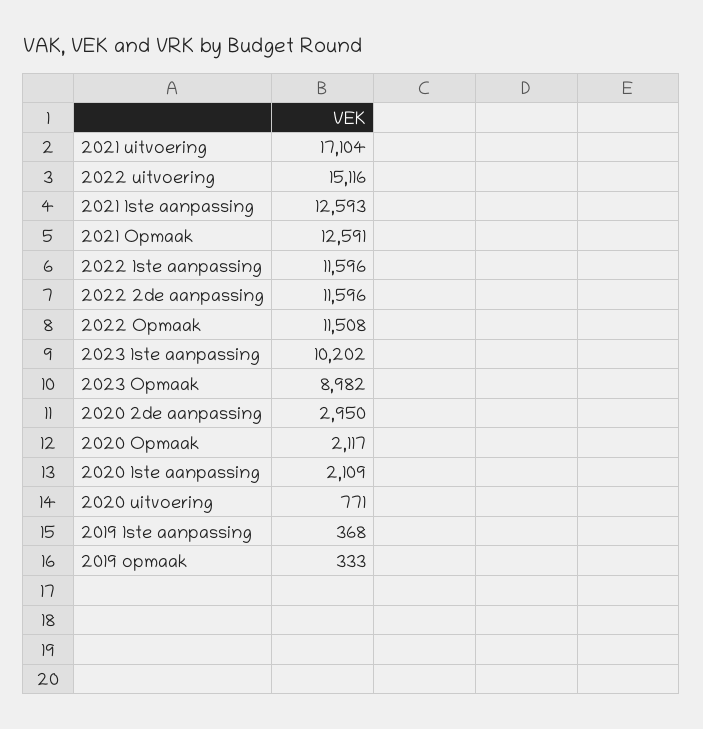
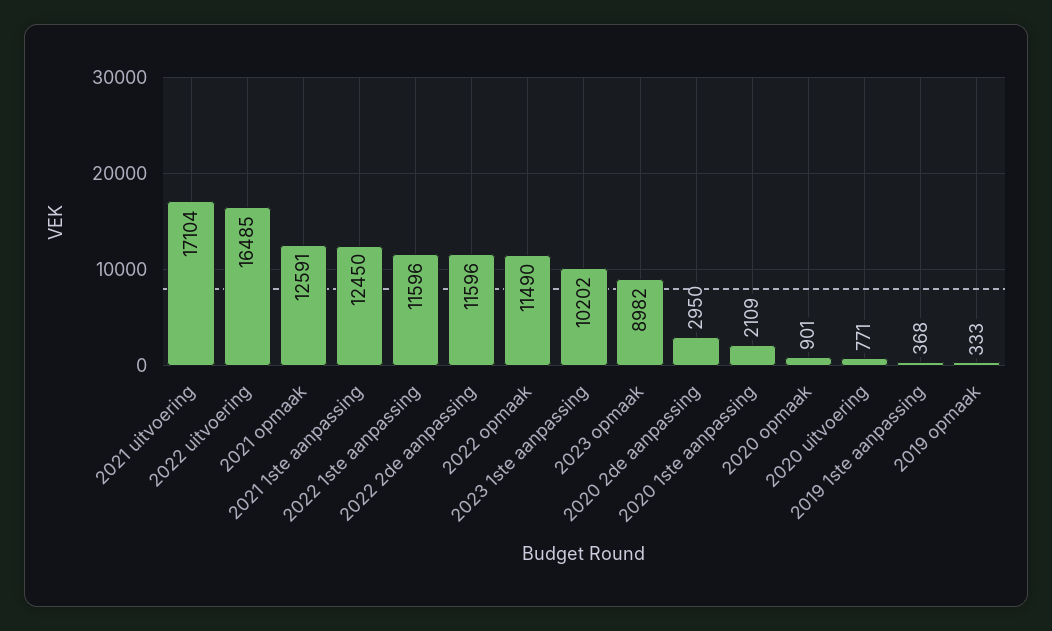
  {
    "2021 uitvoering": 17104,
-   "2022 uitvoering": 15116,
+   "2022 uitvoering": 16485,
-   "2021 1ste aanpassing": 12593,
+   "2021 1ste aanpassing": 12450,
    "2021 Opmaak": 12591,
    "2022 1ste aanpassing": 11596,
    "2022 2de aanpassing": 11596,
-   "2022 Opmaak": 11508,
+   "2022 Opmaak": 11490,
    "2023 1ste aanpassing": 10202,
    "2023 Opmaak": 8982,
    "2020 2de aanpassing": 2950,
-   "2020 Opmaak": 2117,
+   "2020 Opmaak": 901,
    "2020 1ste aanpassing": 2109,
    "2020 uitvoering": 771,
    "2019 1ste aanpassing": 368,
    "2019 opmaak": 333
  }

